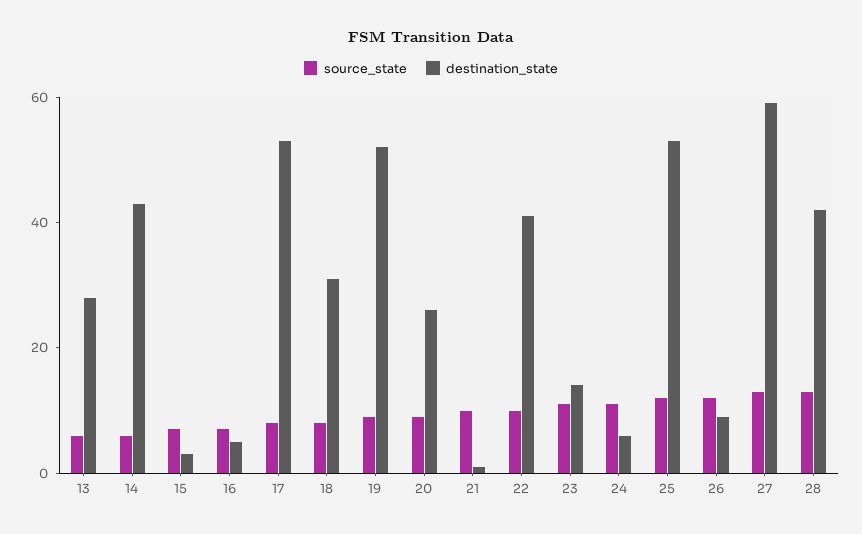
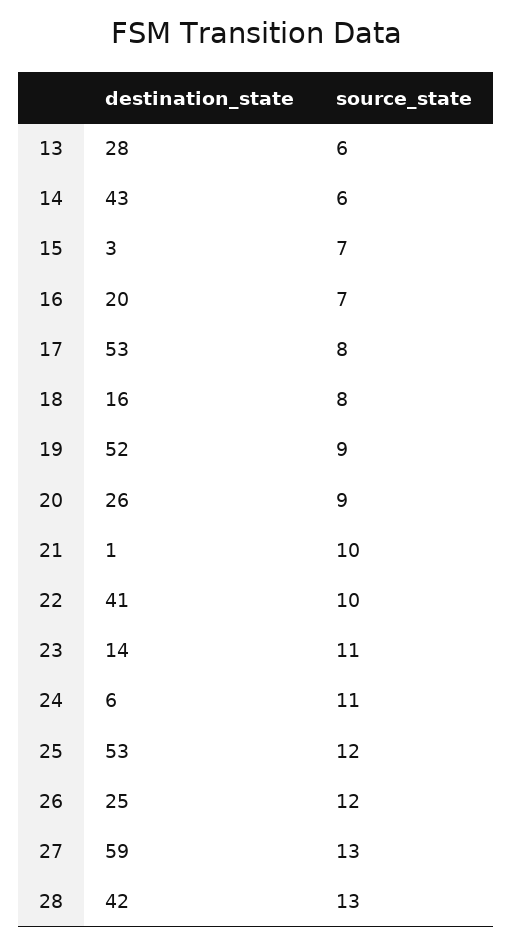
  {
    "source_state": {
      "13": 6,
      "14": 6,
      "15": 7,
      "16": 7,
      "17": 8,
      "18": 8,
      "19": 9,
      "20": 9,
      "21": 10,
      "22": 10,
      "23": 11,
      "24": 11,
      "25": 12,
      "26": 12,
      "27": 13,
      "28": 13
    },
    "destination_state": {
      "13": 28,
      "14": 43,
      "15": 3,
-     "16": 5,
+     "16": 20,
      "17": 53,
-     "18": 30,
+     "18": 16,
      "19": 52,
      "20": 26,
      "21": 1,
      "22": 41,
      "23": 14,
      "24": 6,
      "25": 53,
-     "26": 10,
+     "26": 25,
      "27": 59,
      "28": 42
    }
  }

